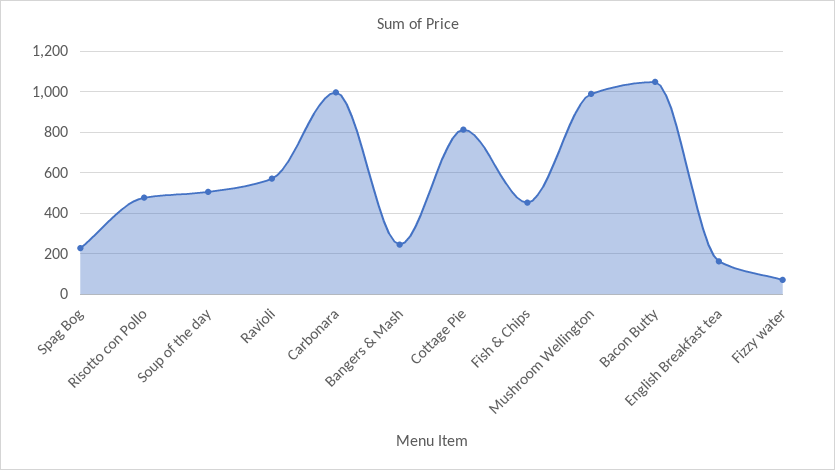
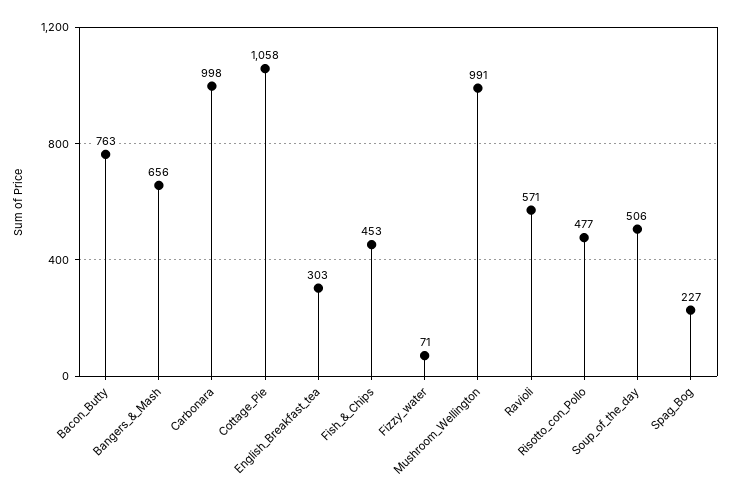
  {
    "Spag Bog": 227,
    "Risotto con Pollo": 477,
    "Soup of the day": 506,
    "Ravioli": 571,
    "Carbonara": 998,
-   "Bangers & Mash": 250,
+   "Bangers & Mash": 656,
-   "Cottage Pie": 800,
+   "Cottage Pie": 1058,
    "Fish & Chips": 453,
    "Mushroom Wellington": 991,
-   "Bacon Butty": 1050,
+   "Bacon Butty": 763,
-   "English Breakfast tea": 150,
+   "English Breakfast tea": 303,
    "Fizzy water": 71
  }

